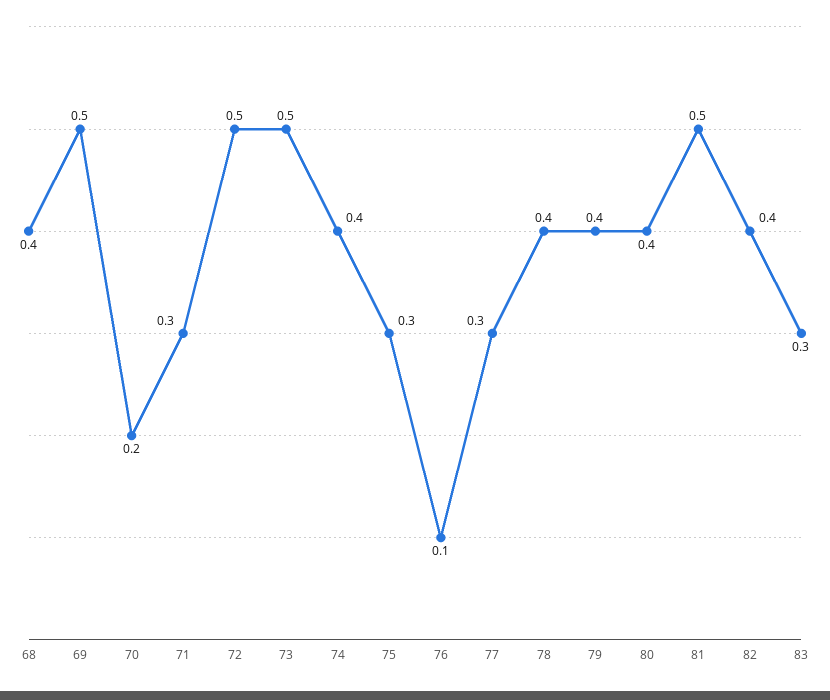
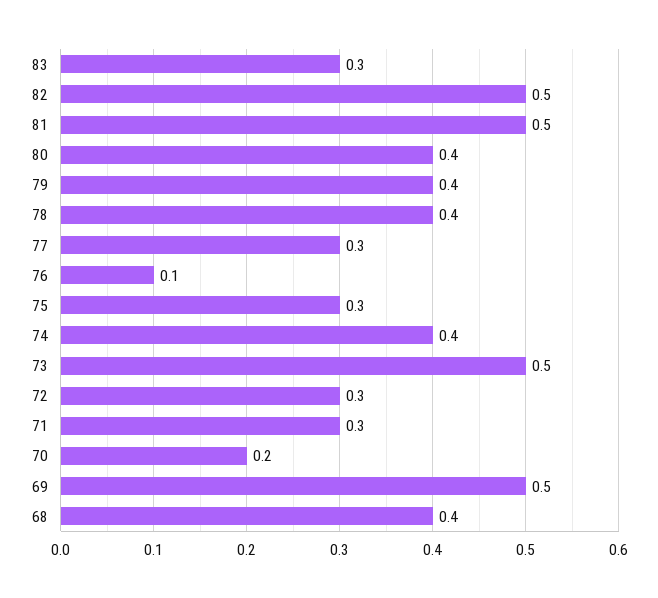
  {
    "68": 0.4,
    "69": 0.5,
    "70": 0.2,
    "71": 0.3,
-   "72": 0.5,
+   "72": 0.3,
    "73": 0.5,
    "74": 0.4,
    "75": 0.3,
    "76": 0.1,
    "77": 0.3,
    "78": 0.4,
    "79": 0.4,
    "80": 0.4,
    "81": 0.5,
-   "82": 0.4,
+   "82": 0.5,
    "83": 0.3
  }

